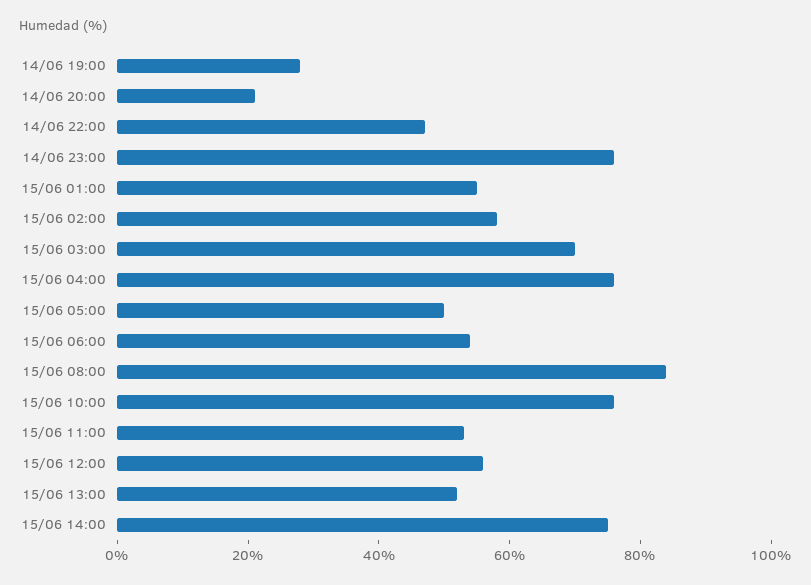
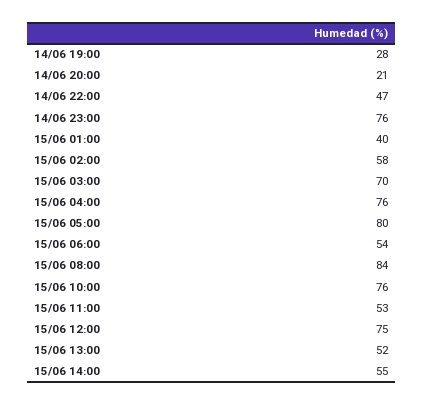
  {
    "14/06 19:00": 28,
    "14/06 20:00": 21,
    "14/06 22:00": 47,
    "14/06 23:00": 76,
-   "15/06 01:00": 55,
+   "15/06 01:00": 40,
    "15/06 02:00": 58,
    "15/06 03:00": 70,
    "15/06 04:00": 76,
-   "15/06 05:00": 50,
+   "15/06 05:00": 80,
    "15/06 06:00": 54,
    "15/06 08:00": 84,
    "15/06 10:00": 76,
    "15/06 11:00": 53,
-   "15/06 12:00": 55,
+   "15/06 12:00": 75,
    "15/06 13:00": 52,
-   "15/06 14:00": 75
+   "15/06 14:00": 55
  }

